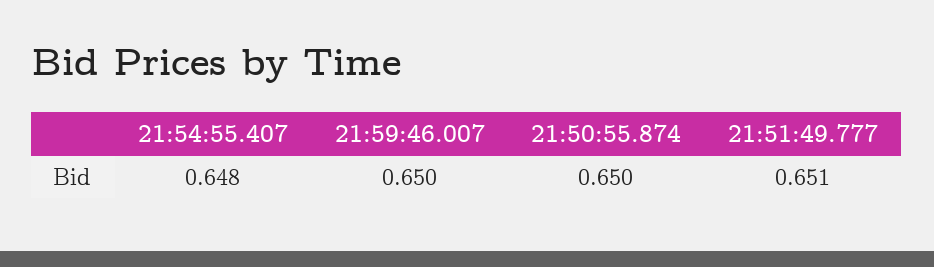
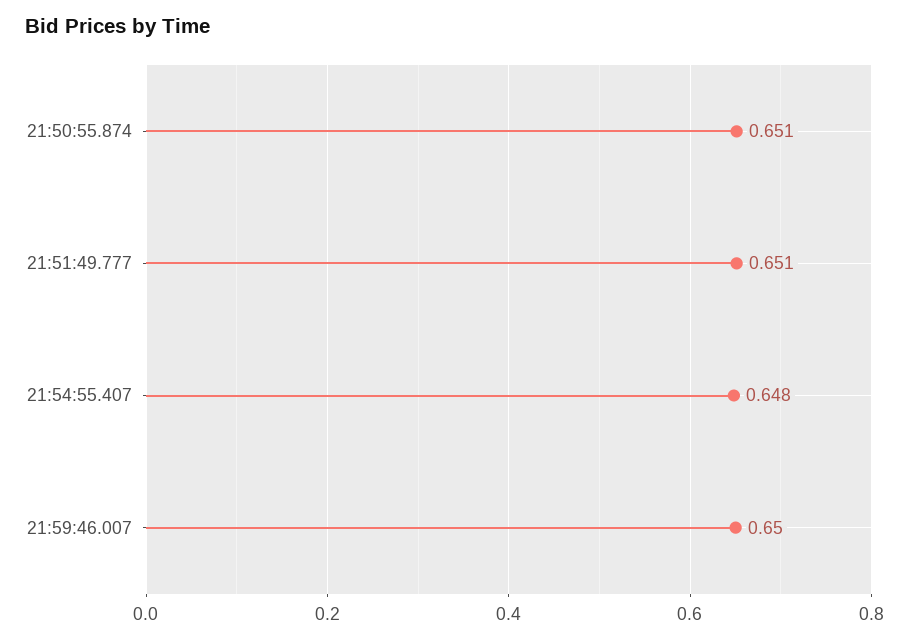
  {
    "21:54:55.407": 0.648,
    "21:59:46.007": 0.65,
-   "21:50:55.874": 0.65,
+   "21:50:55.874": 0.651,
    "21:51:49.777": 0.651
  }

